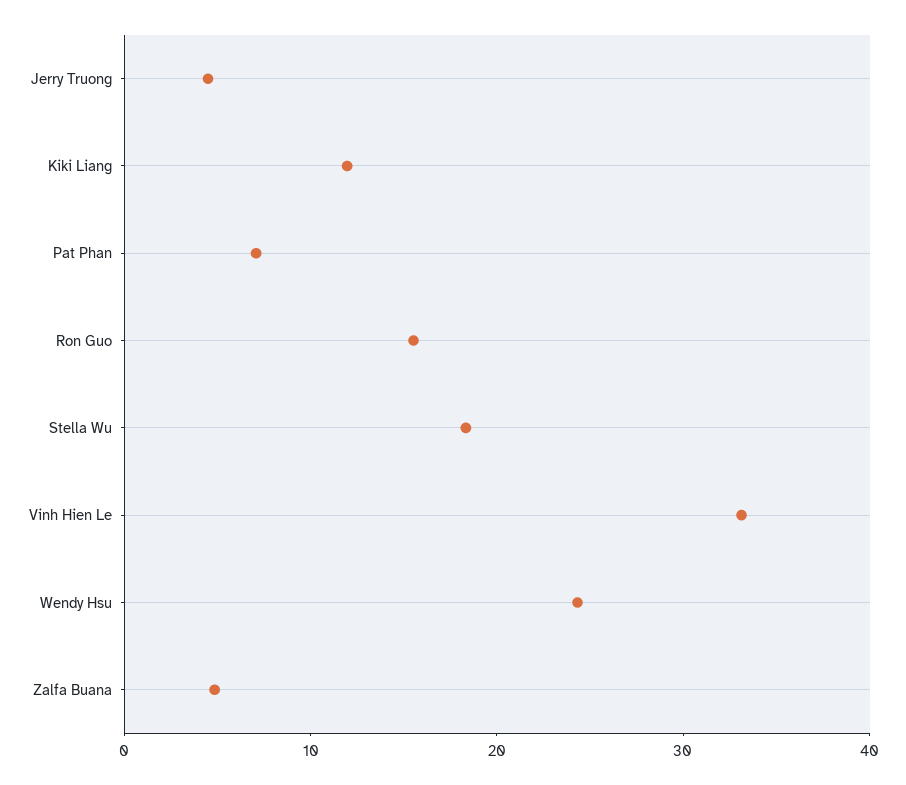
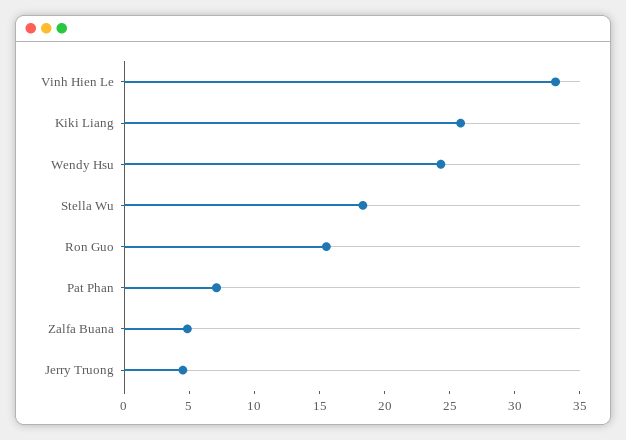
  {
    "Jerry Truong": 5,
-   "Kiki Liang": 12,
+   "Kiki Liang": 26,
    "Pat Phan": 7,
    "Ron Guo": 16,
    "Stella Wu": 18,
    "Vinh Hien Le": 33,
    "Wendy Hsu": 24,
    "Zalfa Buana": 5
  }

